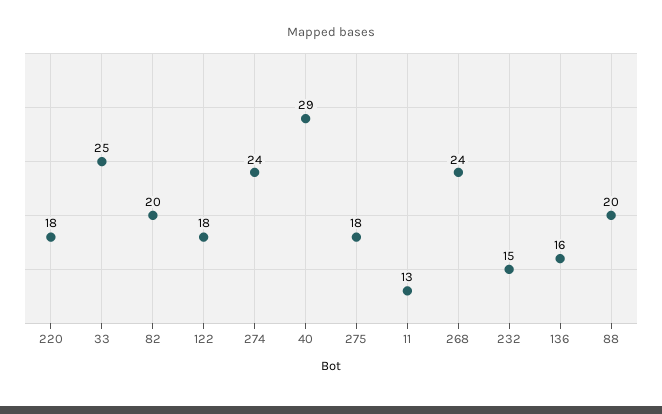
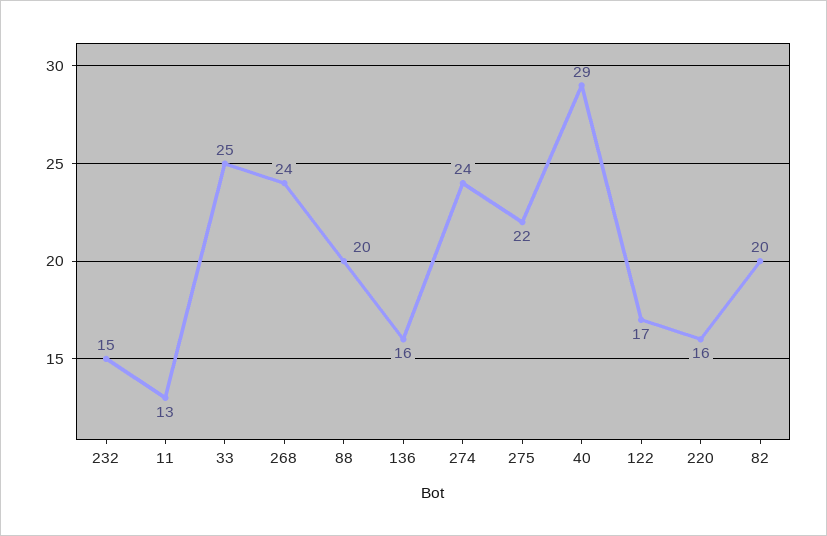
  {
-   "220": 18,
+   "220": 16,
    "33": 25,
    "82": 20,
-   "122": 18,
+   "122": 17,
    "274": 24,
    "40": 29,
-   "275": 18,
+   "275": 22,
    "11": 13,
    "268": 24,
    "232": 15,
    "136": 16,
    "88": 20
  }

